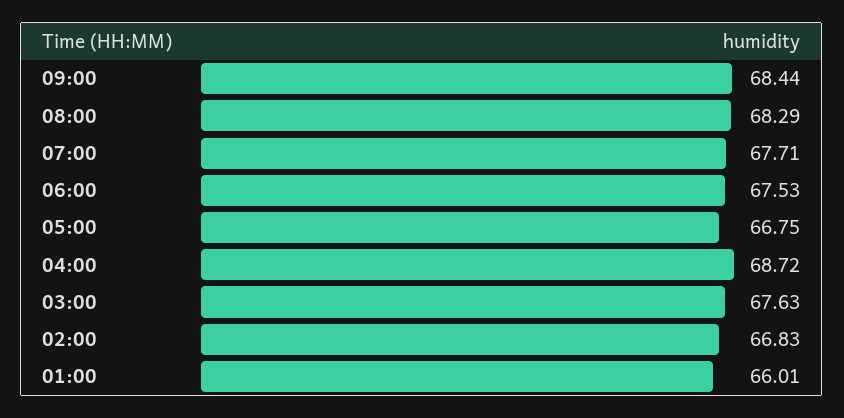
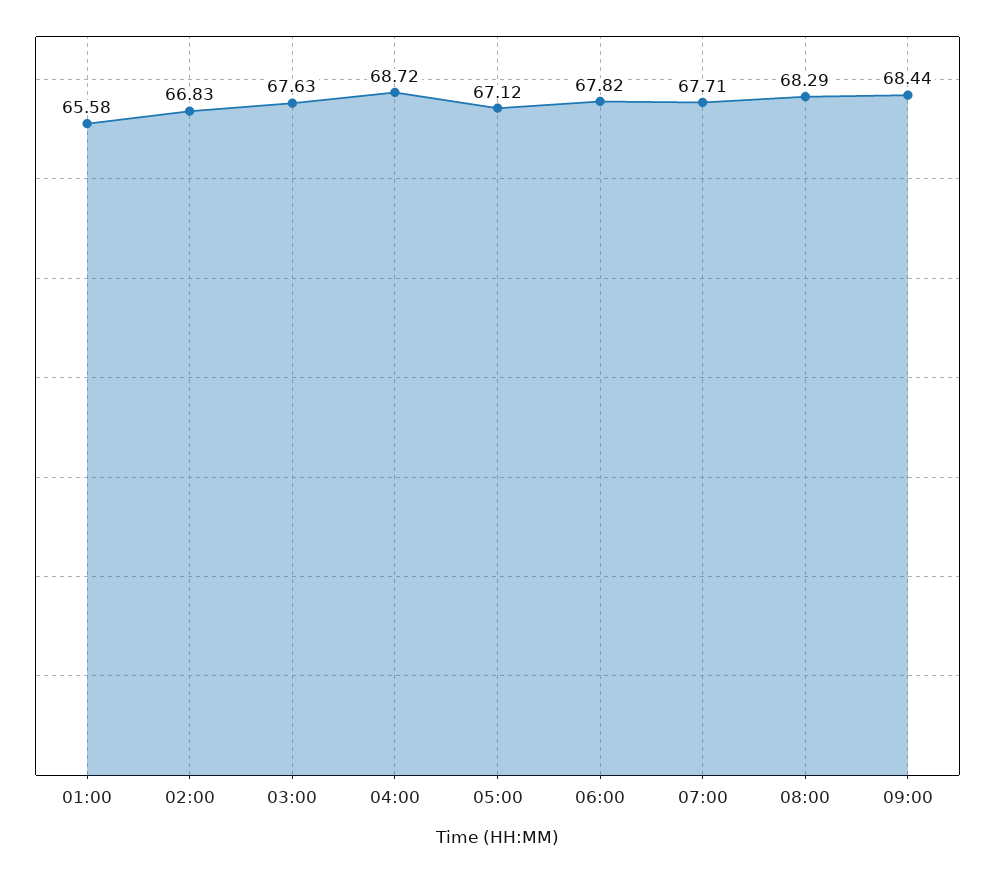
  {
    "09:00": 68.44,
    "08:00": 68.29,
    "07:00": 67.71,
-   "06:00": 67.53,
+   "06:00": 67.82,
-   "05:00": 66.75,
+   "05:00": 67.12,
    "04:00": 68.72,
    "03:00": 67.63,
    "02:00": 66.83,
-   "01:00": 66.01
+   "01:00": 65.58
  }

